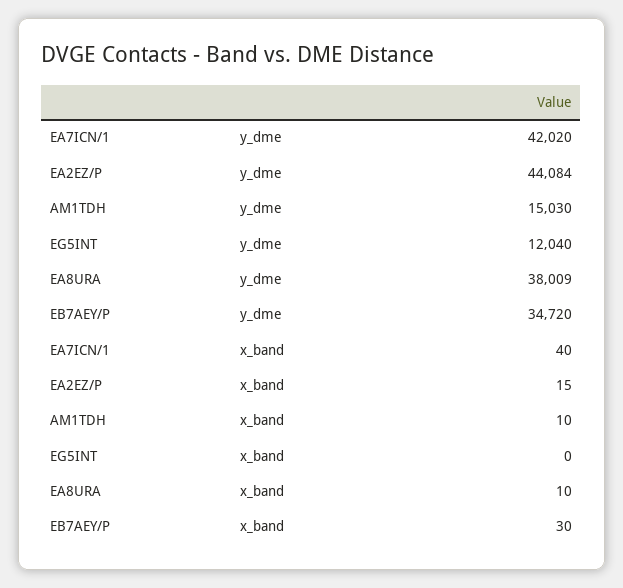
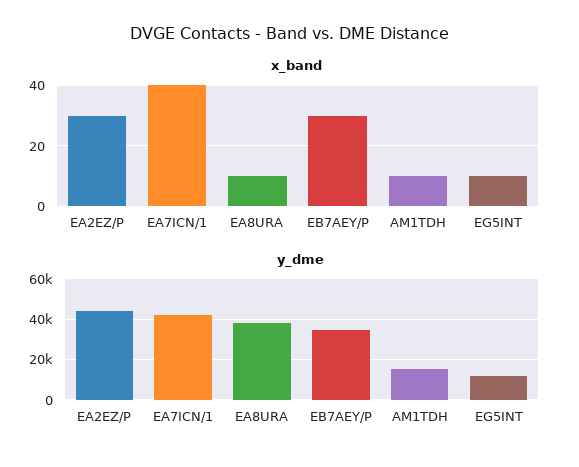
  {
    "y_dme": {
      "EA7ICN/1": 42020,
      "EA2EZ/P": 44084,
      "AM1TDH": 15030,
      "EG5INT": 12040,
      "EA8URA": 38009,
      "EB7AEY/P": 34720
    },
    "x_band": {
      "EA7ICN/1": 40,
-     "EA2EZ/P": 15,
+     "EA2EZ/P": 30,
      "AM1TDH": 10,
-     "EG5INT": 0,
+     "EG5INT": 10,
      "EA8URA": 10,
      "EB7AEY/P": 30
    }
  }

